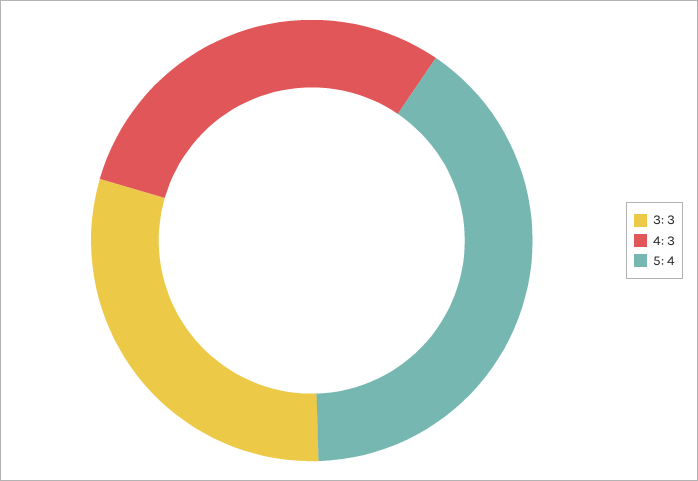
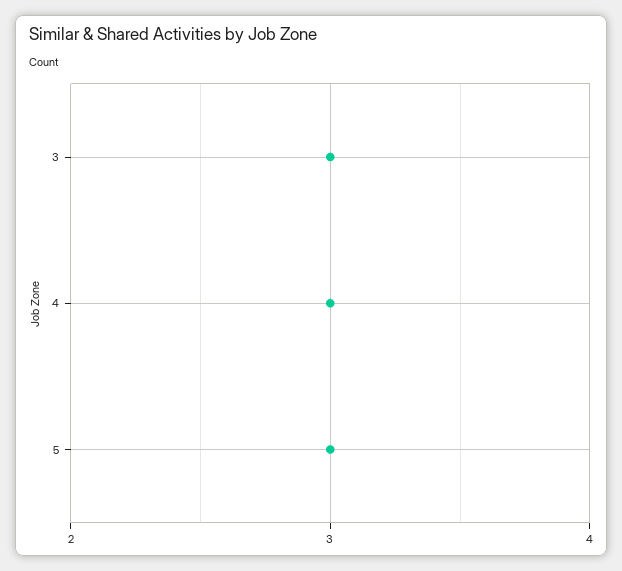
  {
    "3": 3,
    "4": 3,
-   "5": 4
+   "5": 3
  }

